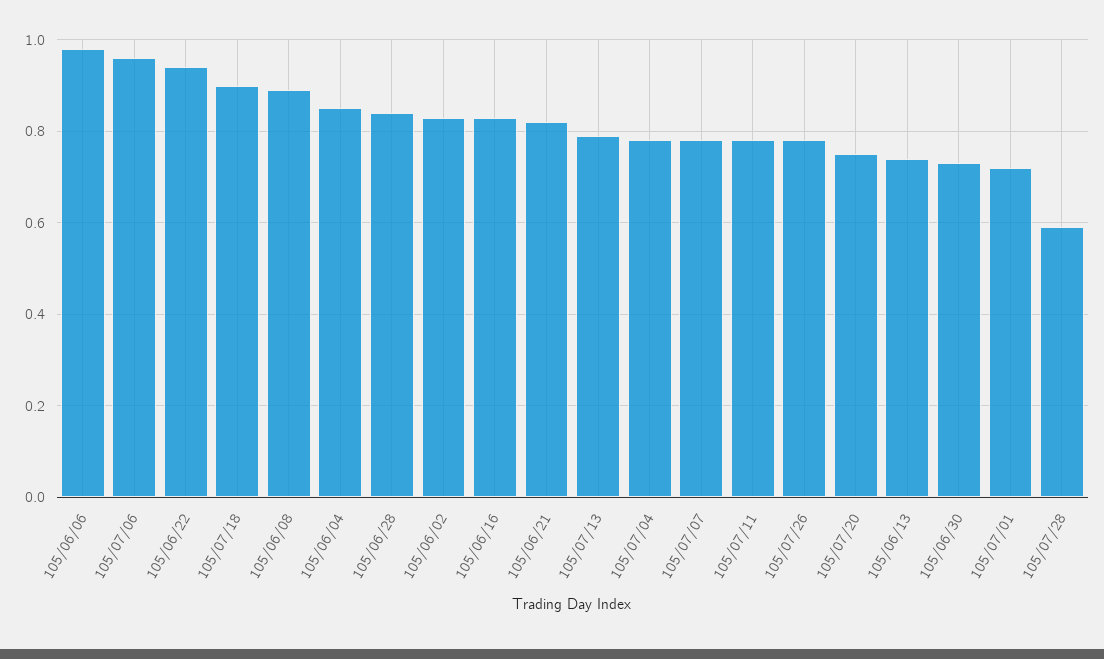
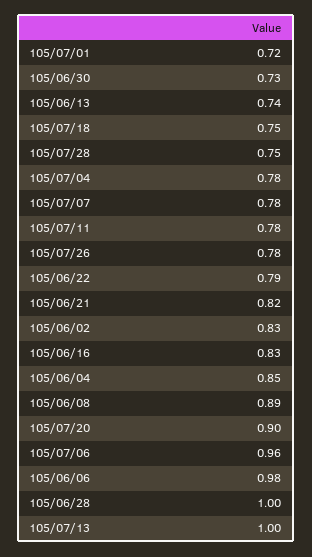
  {
    "105/06/06": 0.98,
    "105/07/06": 0.96,
-   "105/06/22": 0.95,
+   "105/06/22": 0.79,
-   "105/07/18": 0.9,
+   "105/07/18": 0.75,
    "105/06/08": 0.89,
    "105/06/04": 0.85,
-   "105/06/28": 0.85,
+   "105/06/28": 1,
    "105/06/02": 0.83,
    "105/06/16": 0.83,
    "105/06/21": 0.82,
-   "105/07/13": 0.8,
+   "105/07/13": 1,
    "105/07/04": 0.78,
    "105/07/07": 0.78,
    "105/07/11": 0.78,
    "105/07/26": 0.78,
-   "105/07/20": 0.75,
+   "105/07/20": 0.9,
    "105/06/13": 0.74,
    "105/06/30": 0.73,
    "105/07/01": 0.72,
-   "105/07/28": 0.6
+   "105/07/28": 0.75
  }

